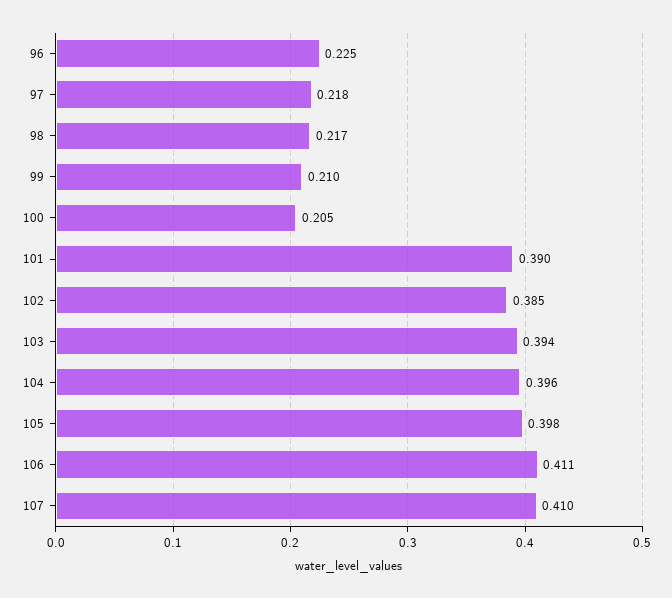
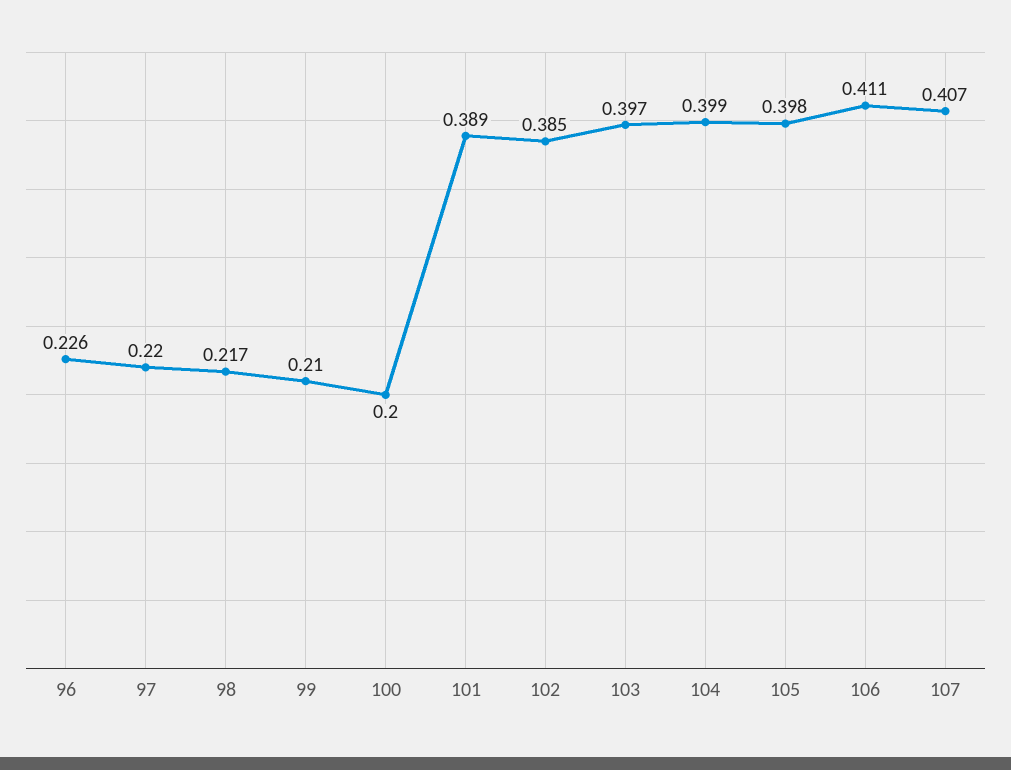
  {
-   "96": 0.225,
+   "96": 0.226,
-   "97": 0.218,
+   "97": 0.22,
    "98": 0.217,
    "99": 0.21,
-   "100": 0.205,
+   "100": 0.2,
-   "101": 0.39,
+   "101": 0.389,
    "102": 0.385,
-   "103": 0.394,
+   "103": 0.397,
-   "104": 0.396,
+   "104": 0.399,
    "105": 0.398,
    "106": 0.411,
-   "107": 0.41
+   "107": 0.407
  }

